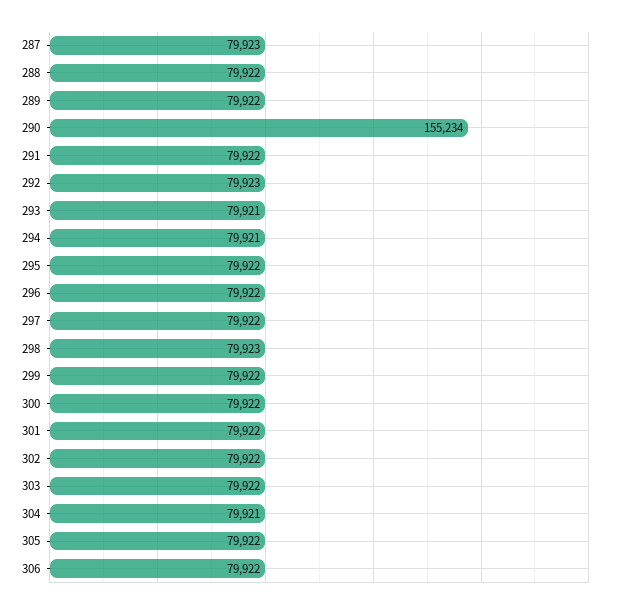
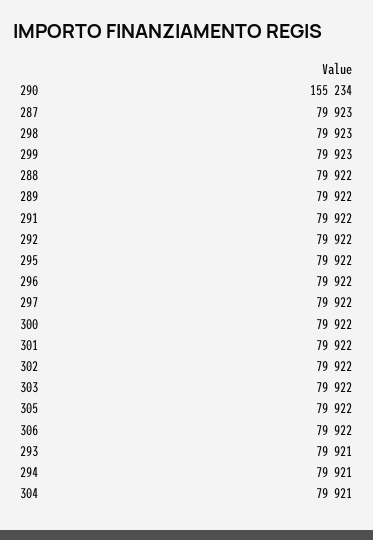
  {
    "287": 79923,
    "288": 79922,
    "289": 79922,
    "290": 155234,
    "291": 79922,
-   "292": 79923,
+   "292": 79922,
    "293": 79921,
    "294": 79921,
    "295": 79922,
    "296": 79922,
    "297": 79922,
    "298": 79923,
-   "299": 79922,
+   "299": 79923,
    "300": 79922,
    "301": 79922,
    "302": 79922,
    "303": 79922,
    "304": 79921,
    "305": 79922,
    "306": 79922
  }

